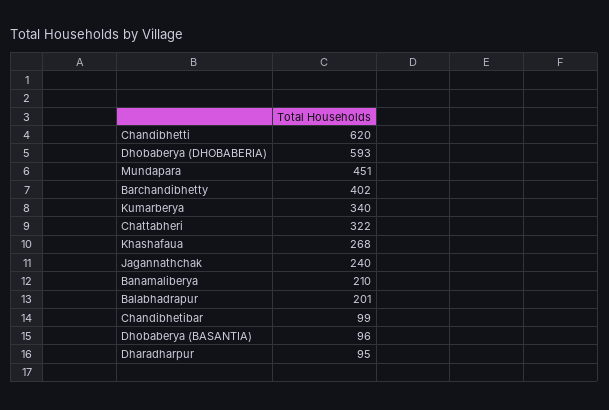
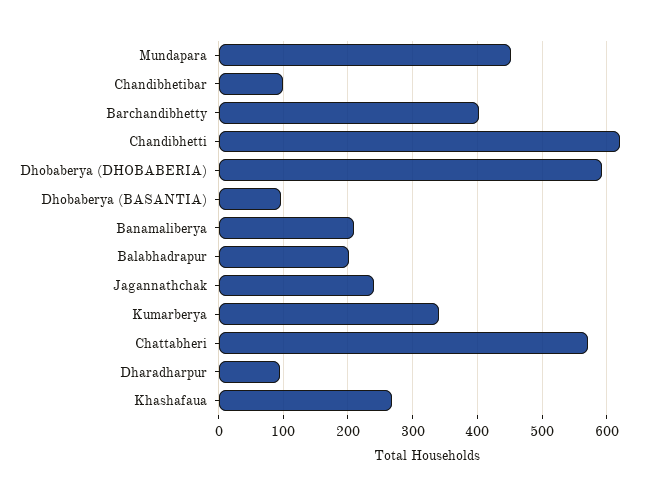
  {
    "Chandibhetti": 620,
    "Dhobaberya (DHOBABERIA)": 593,
    "Mundapara": 451,
    "Barchandibhetty": 402,
    "Kumarberya": 340,
-   "Chattabheri": 322,
+   "Chattabheri": 570,
    "Khashafaua": 268,
    "Jagannathchak": 240,
    "Banamaliberya": 210,
    "Balabhadrapur": 201,
    "Chandibhetibar": 99,
    "Dhobaberya (BASANTIA)": 96,
    "Dharadharpur": 95
  }

